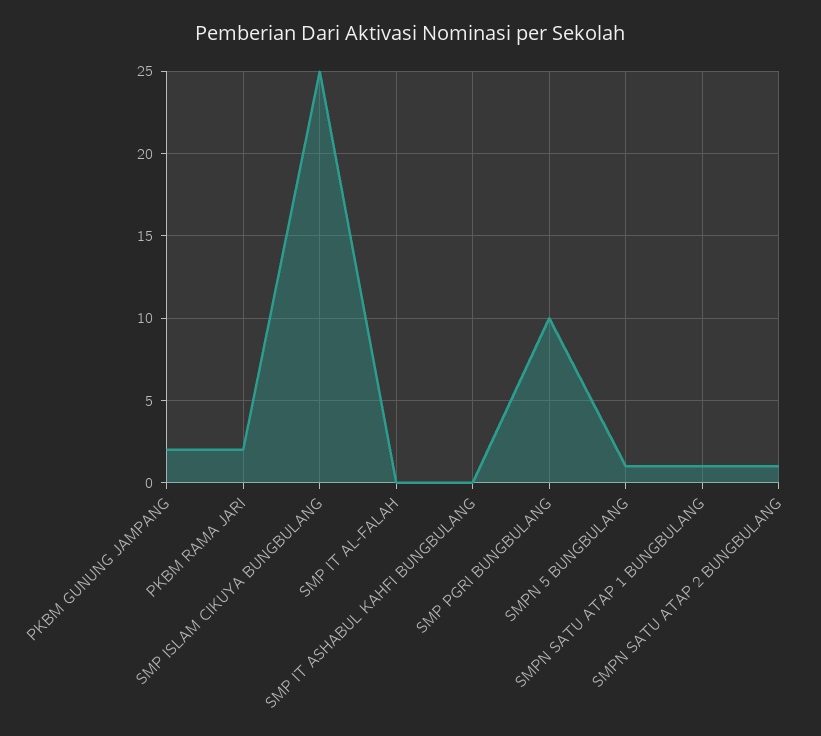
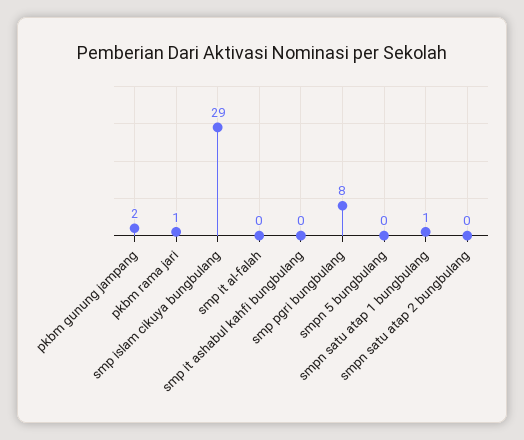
  {
    "PKBM GUNUNG JAMPANG": 2,
-   "PKBM RAMA JARI": 2,
+   "PKBM RAMA JARI": 1,
-   "SMP ISLAM CIKUYA BUNGBULANG": 25,
+   "SMP ISLAM CIKUYA BUNGBULANG": 29,
    "SMP IT AL-FALAH": 0,
    "SMP IT ASHABUL KAHFI BUNGBULANG": 0,
-   "SMP PGRI BUNGBULANG": 10,
+   "SMP PGRI BUNGBULANG": 8,
-   "SMPN 5 BUNGBULANG": 1,
+   "SMPN 5 BUNGBULANG": 0,
    "SMPN SATU ATAP 1 BUNGBULANG": 1,
-   "SMPN SATU ATAP 2 BUNGBULANG": 1
+   "SMPN SATU ATAP 2 BUNGBULANG": 0
  }

